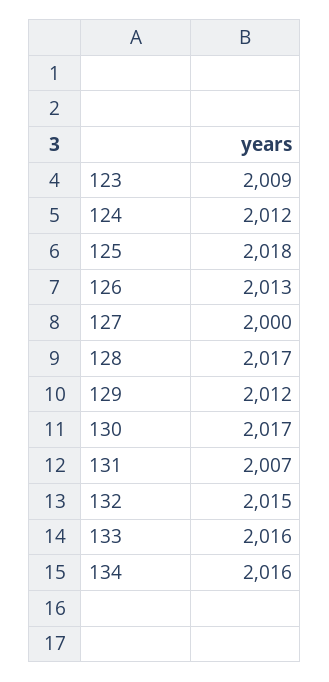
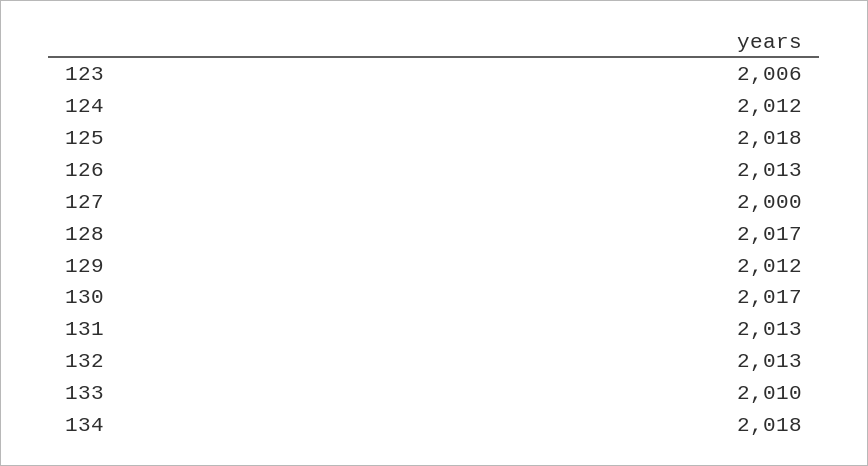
  {
-   "123": 2009,
+   "123": 2006,
    "124": 2012,
    "125": 2018,
    "126": 2013,
    "127": 2000,
    "128": 2017,
    "129": 2012,
    "130": 2017,
-   "131": 2007,
+   "131": 2013,
-   "132": 2015,
+   "132": 2013,
-   "133": 2016,
+   "133": 2010,
-   "134": 2016
+   "134": 2018
  }

